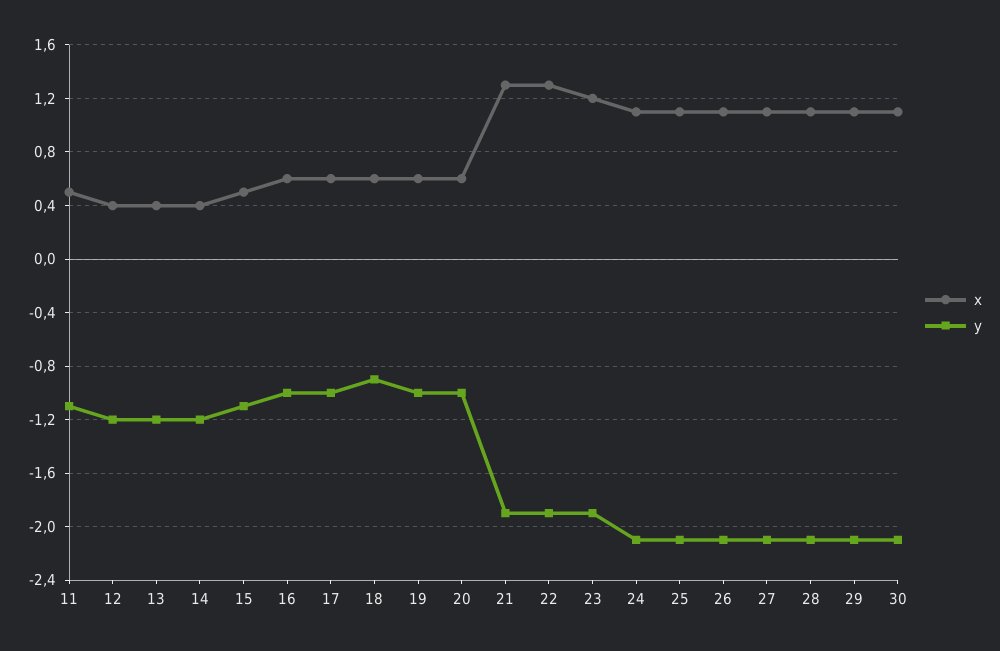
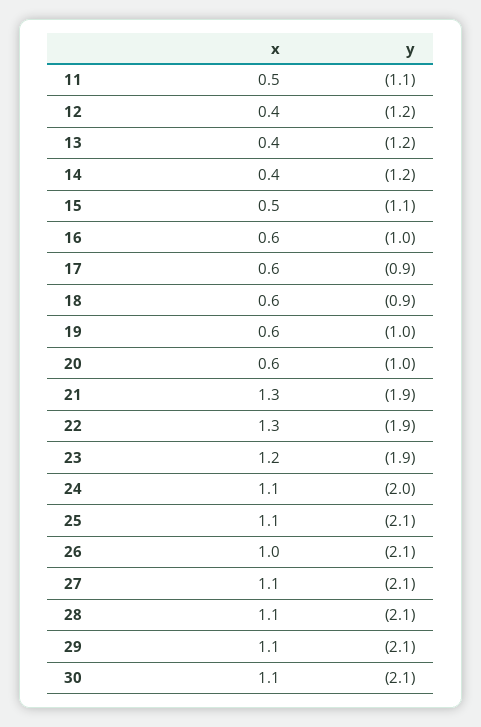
  {
    "x": {
      "11": 0.5,
      "12": 0.4,
      "13": 0.4,
      "14": 0.4,
      "15": 0.5,
      "16": 0.6,
      "17": 0.6,
      "18": 0.6,
      "19": 0.6,
      "20": 0.6,
      "21": 1.3,
      "22": 1.3,
      "23": 1.2,
      "24": 1.1,
      "25": 1.1,
-     "26": 1.1,
+     "26": 1,
      "27": 1.1,
      "28": 1.1,
      "29": 1.1,
      "30": 1.1
    },
    "y": {
      "11": -1.1,
      "12": -1.2,
      "13": -1.2,
      "14": -1.2,
      "15": -1.1,
      "16": -1,
-     "17": -1,
+     "17": -0.9,
      "18": -0.9,
      "19": -1,
      "20": -1,
      "21": -1.9,
      "22": -1.9,
      "23": -1.9,
-     "24": -2.1,
+     "24": -2,
      "25": -2.1,
      "26": -2.1,
      "27": -2.1,
      "28": -2.1,
      "29": -2.1,
      "30": -2.1
    }
  }

